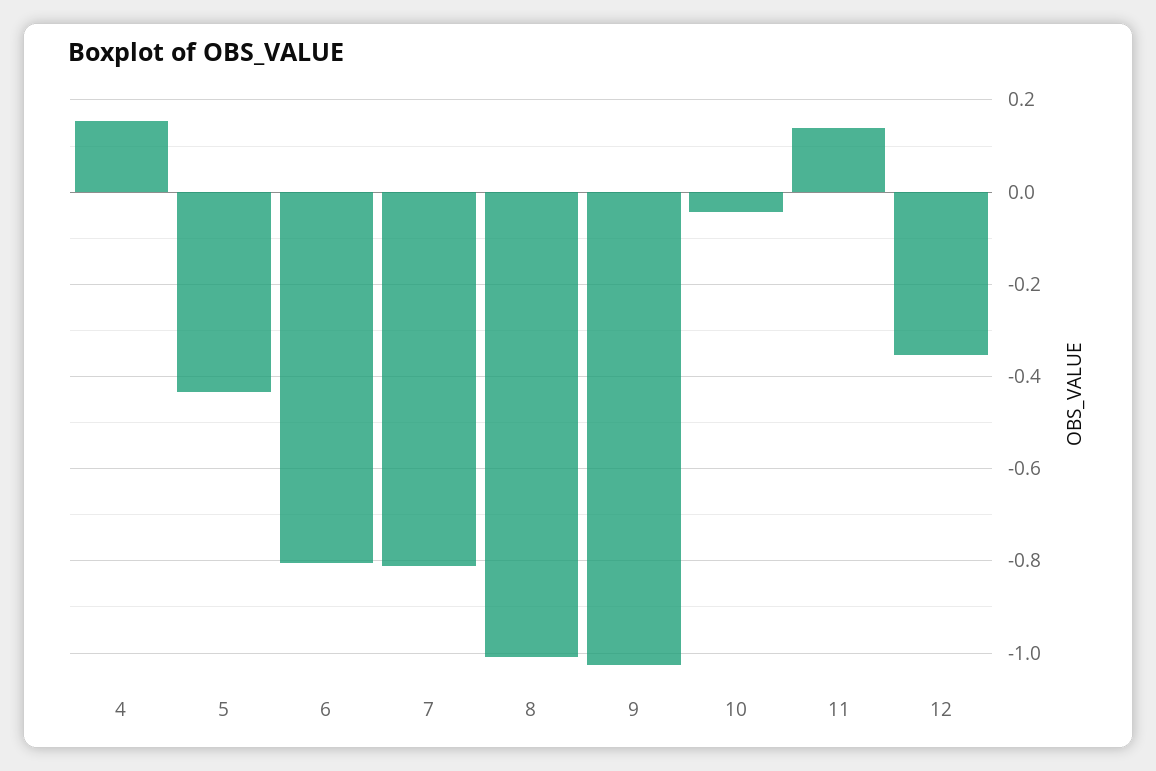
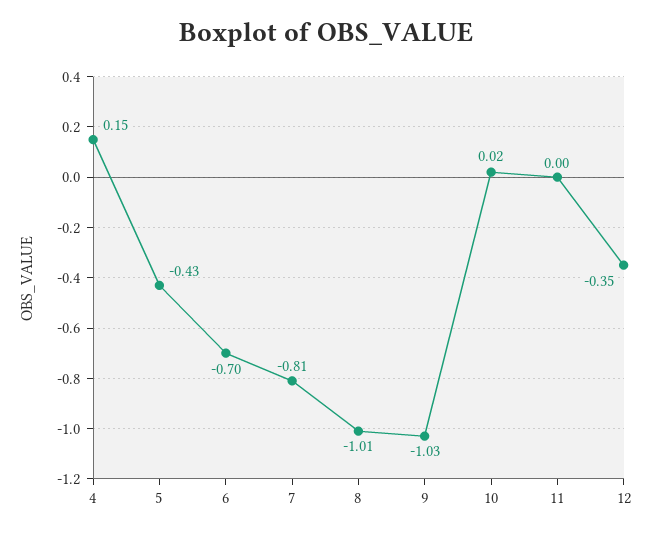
  {
    "4": 0.15,
    "5": -0.43,
-   "6": -0.8,
+   "6": -0.7,
    "7": -0.81,
    "8": -1.01,
    "9": -1.03,
-   "10": -0.04,
+   "10": 0.02,
-   "11": 0.14,
+   "11": 0,
    "12": -0.35
  }

